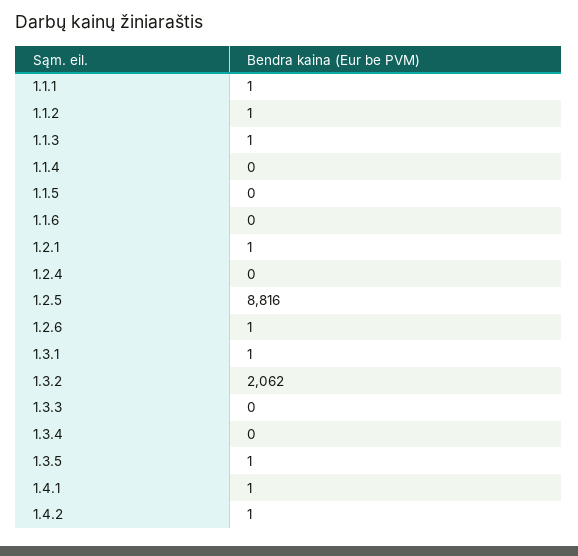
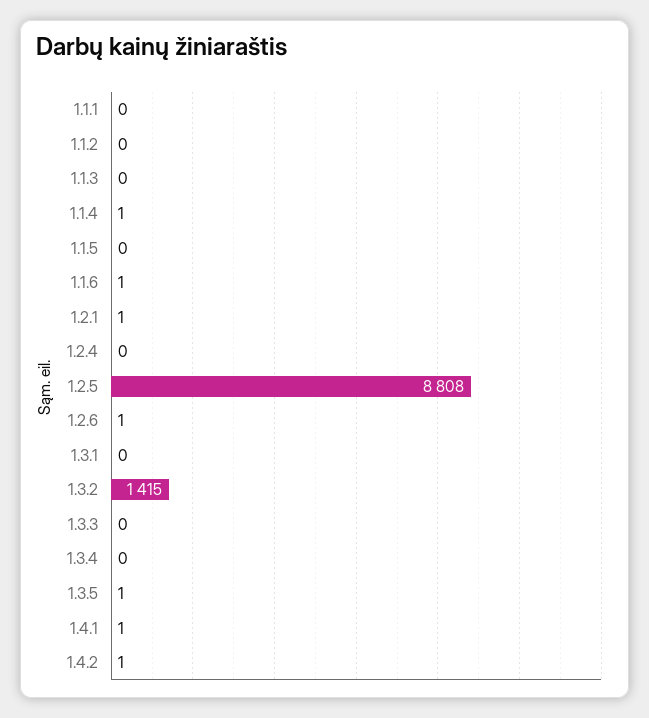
  {
-   "1.1.1": 1,
+   "1.1.1": 0,
-   "1.1.2": 1,
+   "1.1.2": 0,
-   "1.1.3": 1,
+   "1.1.3": 0,
-   "1.1.4": 0,
+   "1.1.4": 1,
    "1.1.5": 0,
-   "1.1.6": 0,
+   "1.1.6": 1,
    "1.2.1": 1,
    "1.2.4": 0,
-   "1.2.5": 8816,
+   "1.2.5": 8808,
    "1.2.6": 1,
-   "1.3.1": 1,
+   "1.3.1": 0,
-   "1.3.2": 2062,
+   "1.3.2": 1415,
    "1.3.3": 0,
    "1.3.4": 0,
    "1.3.5": 1,
    "1.4.1": 1,
    "1.4.2": 1
  }

